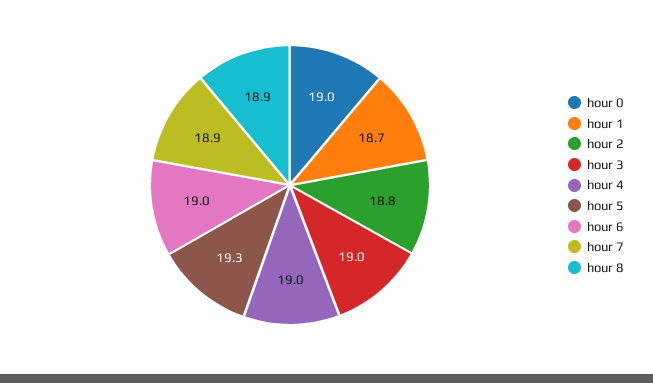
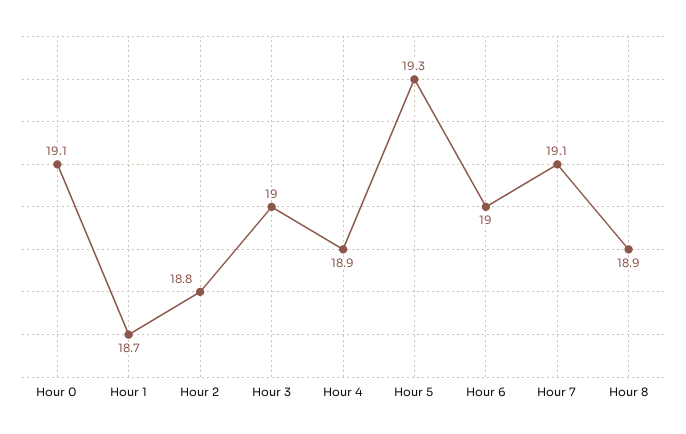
  {
-   "hour 0": 19,
+   "hour 0": 19.1,
    "hour 1": 18.7,
    "hour 2": 18.8,
    "hour 3": 19,
-   "hour 4": 19,
+   "hour 4": 18.9,
    "hour 5": 19.3,
    "hour 6": 19,
-   "hour 7": 18.9,
+   "hour 7": 19.1,
    "hour 8": 18.9
  }

